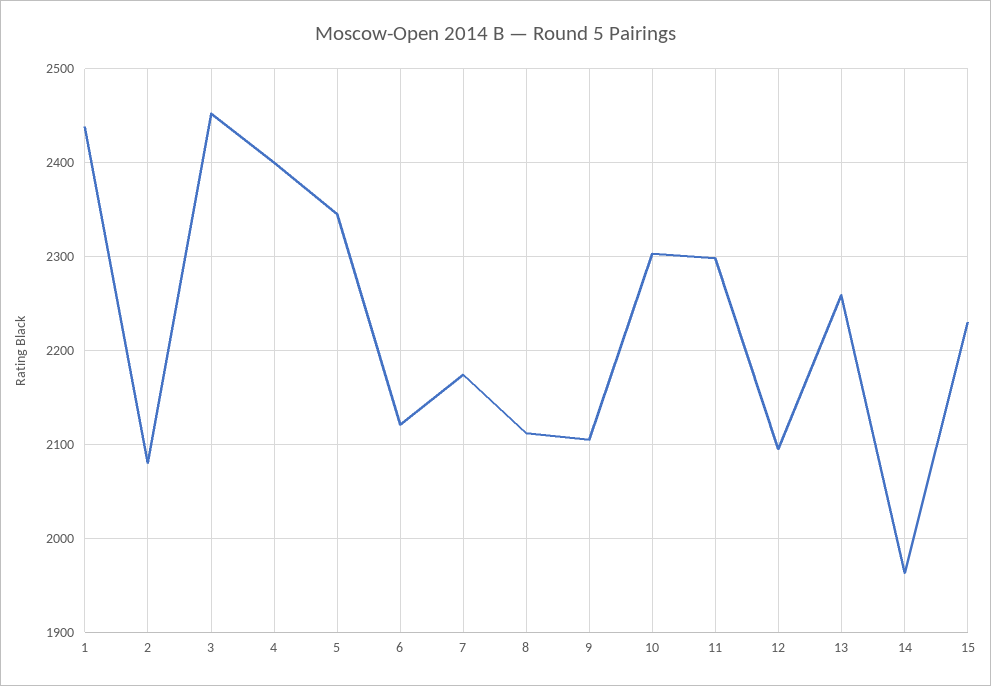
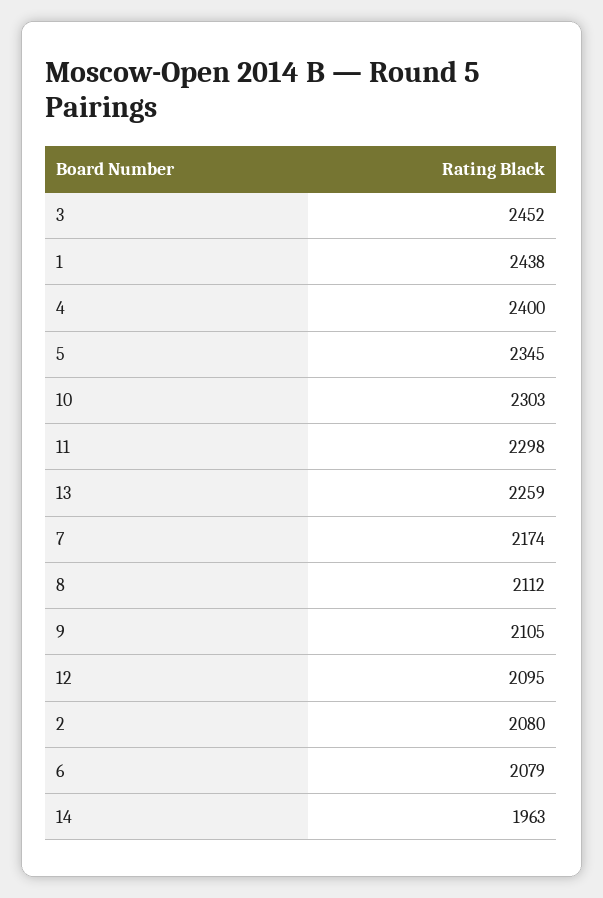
  {
    "1": 2438,
    "2": 2080,
    "3": 2452,
    "4": 2400,
    "5": 2345,
-   "6": 2120,
+   "6": 2079,
    "7": 2174,
    "8": 2112,
    "9": 2105,
    "10": 2303,
    "11": 2298,
    "12": 2095,
    "13": 2259,
-   "14": 1963,
+   "14": 1963
-   "15": 2230
  }

